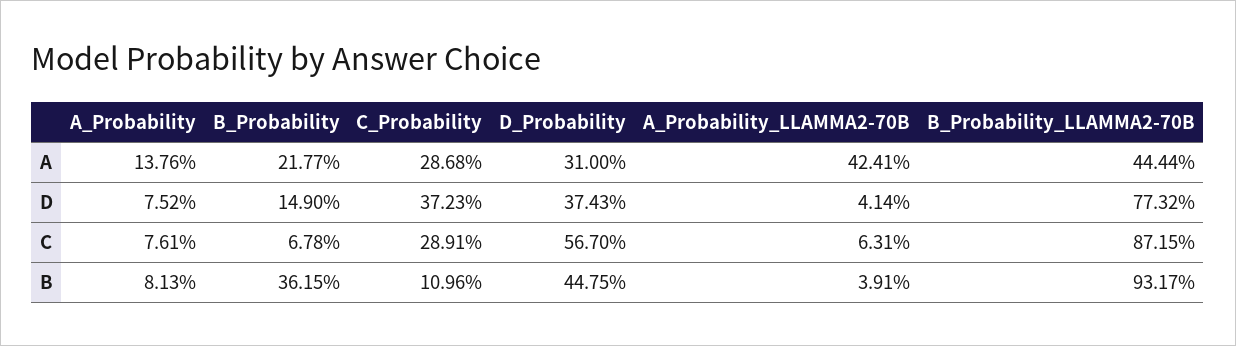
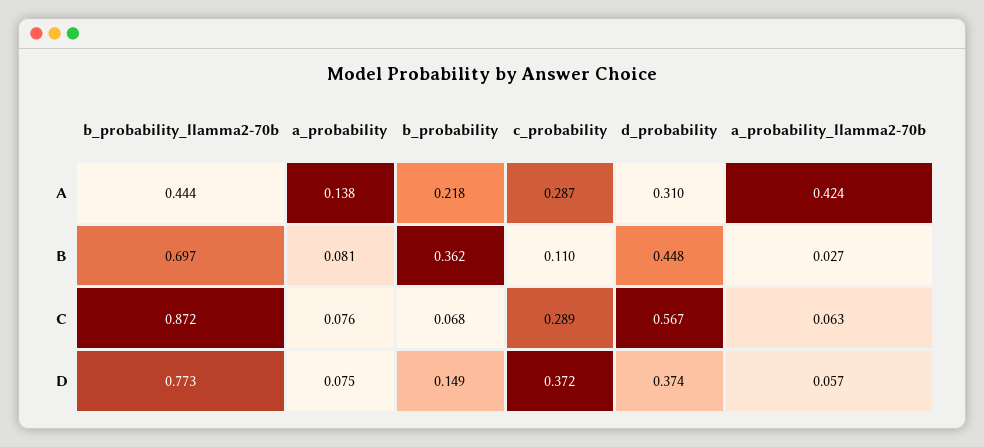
  {
    "A_Probability": {
      "A": 0.1376,
      "D": 0.0752,
      "C": 0.0761,
      "B": 0.0813
    },
    "B_Probability": {
      "A": 0.2177,
      "D": 0.149,
      "C": 0.0678,
      "B": 0.3615
    },
    "C_Probability": {
      "A": 0.2868,
      "D": 0.3723,
      "C": 0.2891,
      "B": 0.1096
    },
    "D_Probability": {
      "A": 0.31,
      "D": 0.3743,
      "C": 0.567,
      "B": 0.4475
    },
    "A_Probability_LLAMMA2-70B": {
      "A": 0.4241,
-     "D": 0.0414,
+     "D": 0.057,
      "C": 0.0631,
-     "B": 0.0391
+     "B": 0.027
    },
    "B_Probability_LLAMMA2-70B": {
      "A": 0.4444,
      "D": 0.7732,
      "C": 0.8715,
-     "B": 0.9317
+     "B": 0.697
    }
  }

